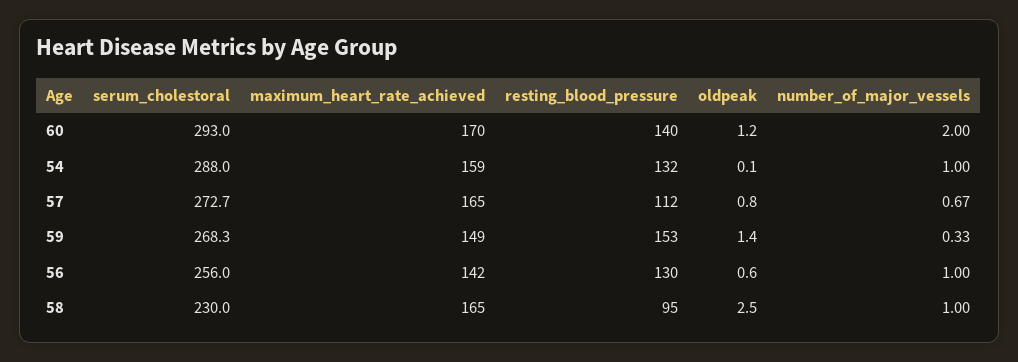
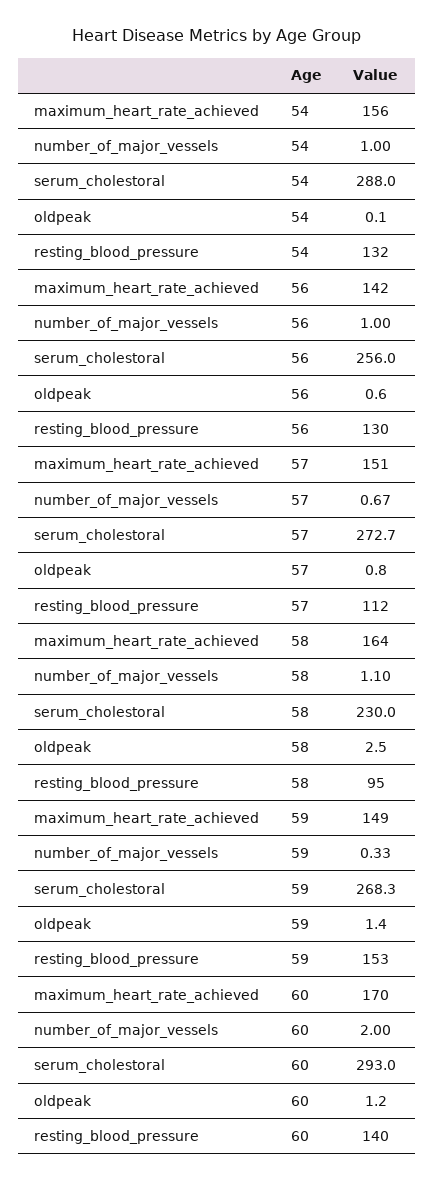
  {
    "serum_cholestoral": {
      "60": 293,
      "54": 288,
      "57": 272.7,
      "59": 268.3,
      "56": 256,
      "58": 230
    },
    "maximum_heart_rate_achieved": {
      "60": 170,
-     "54": 159,
+     "54": 156,
-     "57": 165,
+     "57": 151,
      "59": 149,
      "56": 142,
-     "58": 165
+     "58": 164
    },
    "resting_blood_pressure": {
      "60": 140,
      "54": 132,
      "57": 112,
      "59": 153,
      "56": 130,
      "58": 95
    },
    "oldpeak": {
      "60": 1.2,
      "54": 0.1,
      "57": 0.8,
      "59": 1.4,
      "56": 0.6,
      "58": 2.5
    },
    "number_of_major_vessels": {
      "60": 2,
      "54": 1,
      "57": 0.67,
      "59": 0.33,
      "56": 1,
-     "58": 1
+     "58": 1.1
    }
  }

